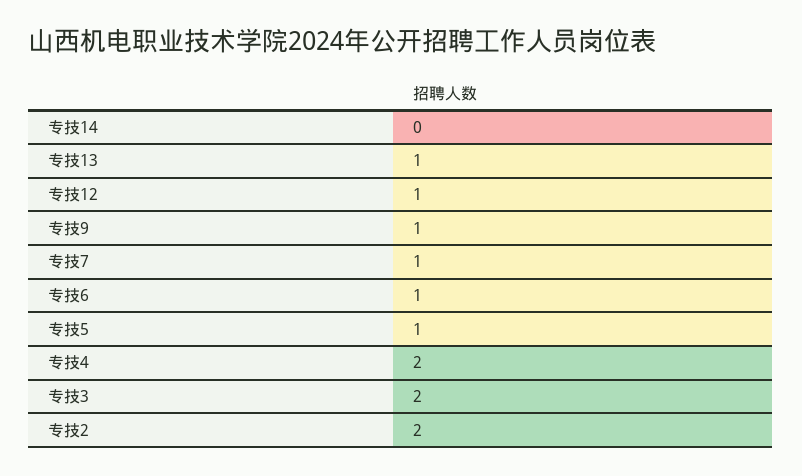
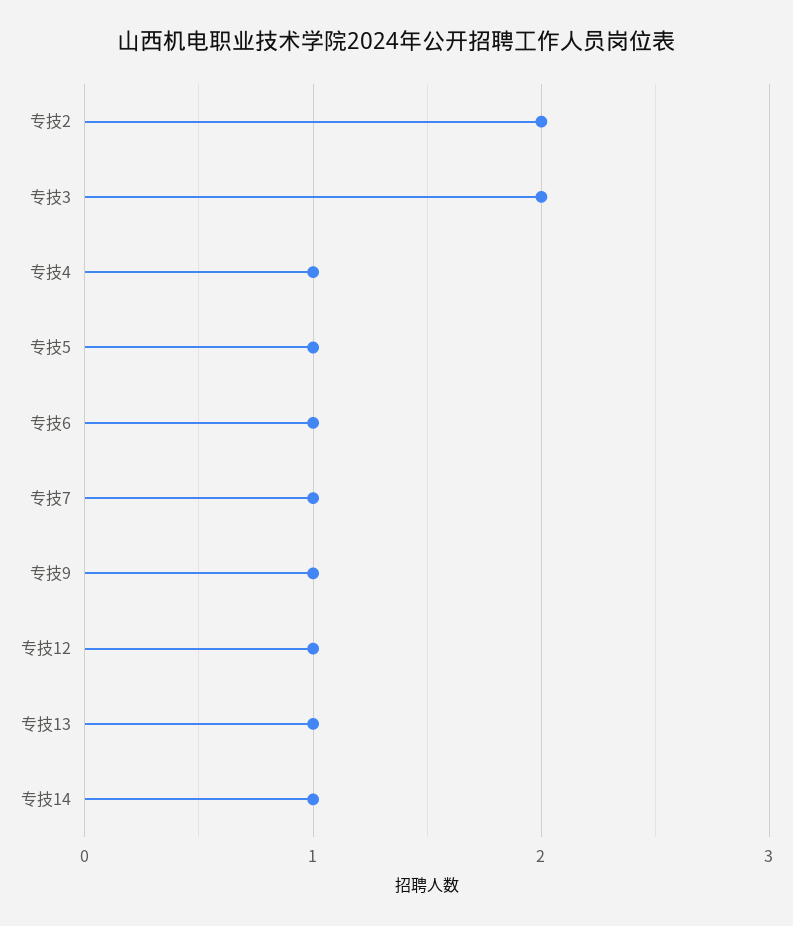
  {
-   "专技14": 0,
+   "专技14": 1,
    "专技13": 1,
    "专技12": 1,
    "专技9": 1,
    "专技7": 1,
    "专技6": 1,
    "专技5": 1,
-   "专技4": 2,
+   "专技4": 1,
    "专技3": 2,
    "专技2": 2
  }

